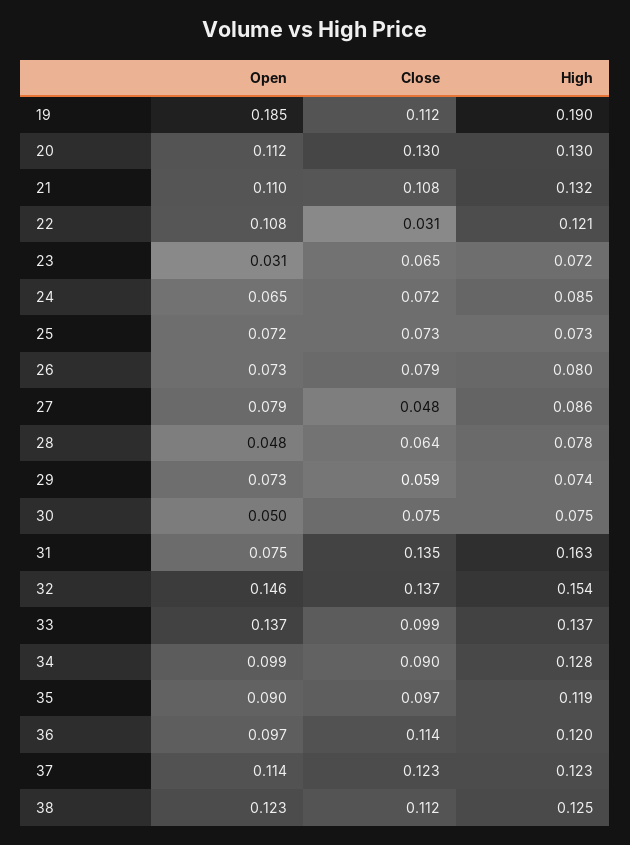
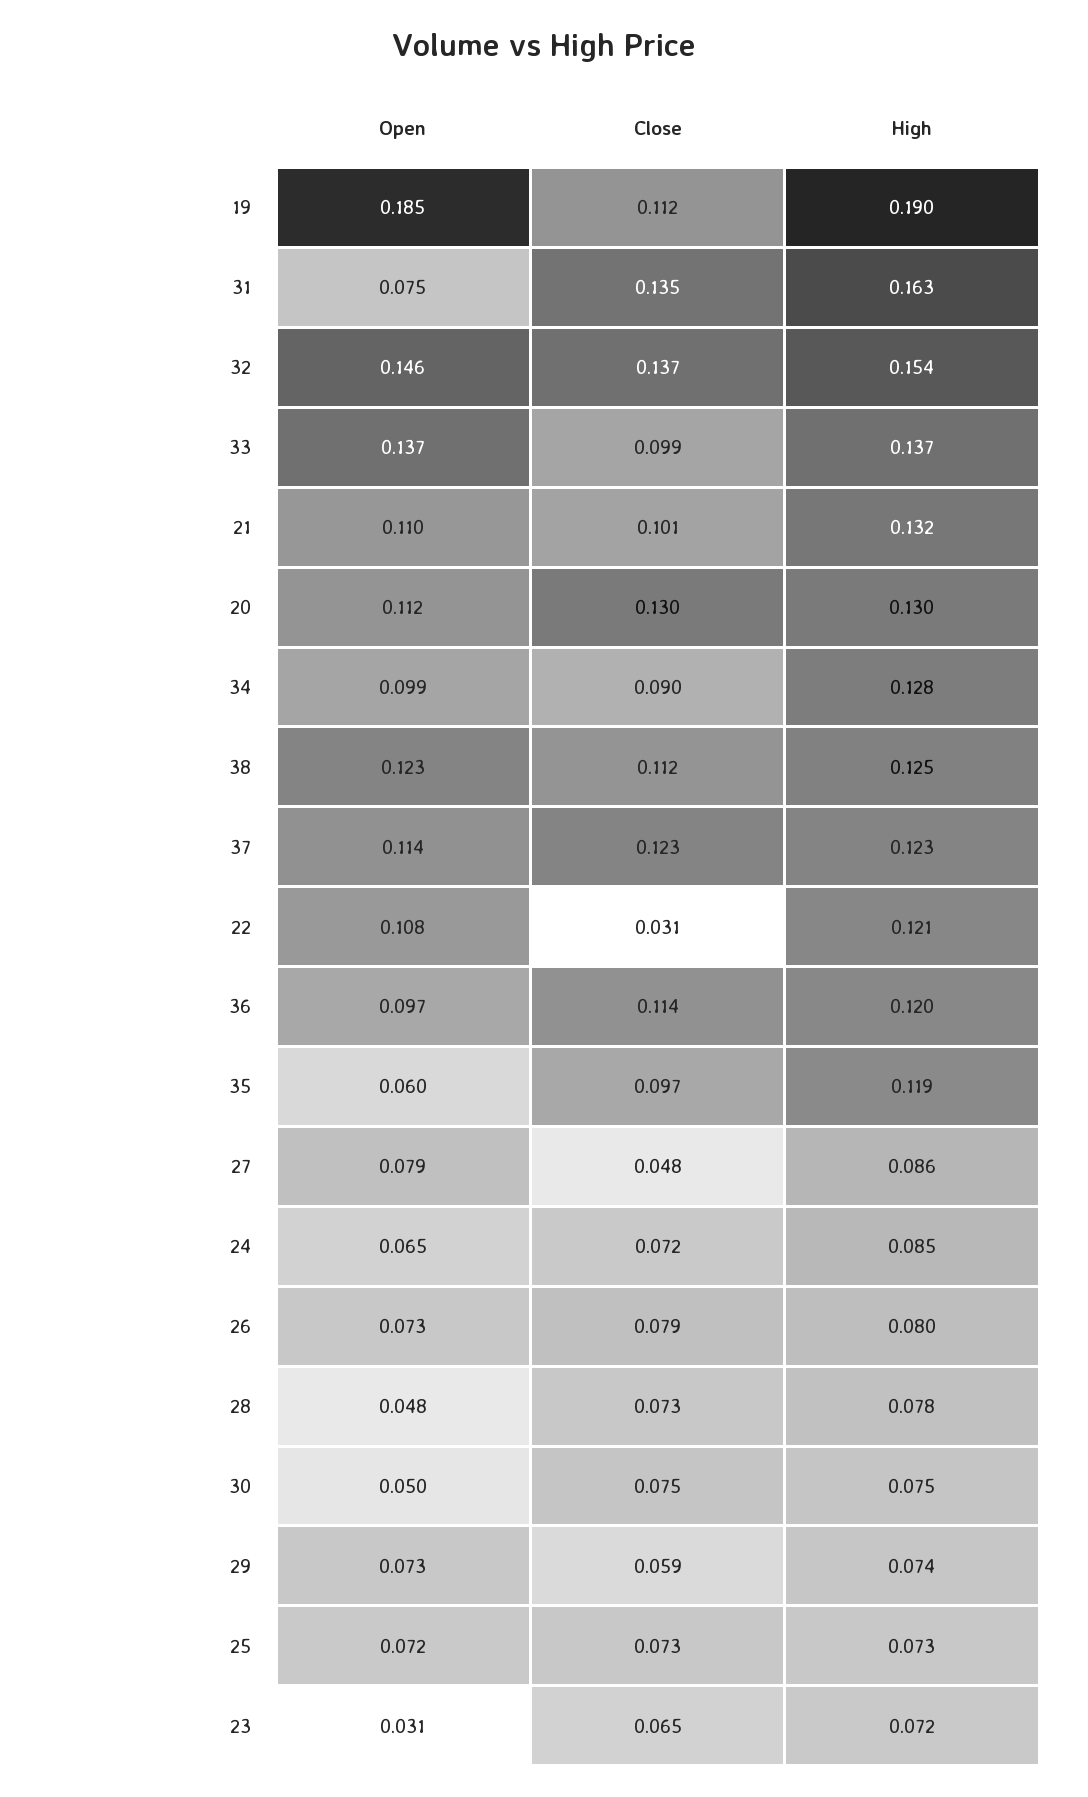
  {
    "Open": {
      "19": 0.185,
      "20": 0.112,
      "21": 0.11,
      "22": 0.108,
      "23": 0.031,
      "24": 0.065,
      "25": 0.072,
      "26": 0.073,
      "27": 0.079,
      "28": 0.048,
      "29": 0.073,
      "30": 0.05,
      "31": 0.075,
      "32": 0.146,
      "33": 0.137,
      "34": 0.099,
-     "35": 0.09,
+     "35": 0.06,
      "36": 0.097,
      "37": 0.114,
      "38": 0.123
    },
    "Close": {
      "19": 0.112,
      "20": 0.13,
-     "21": 0.108,
+     "21": 0.101,
      "22": 0.031,
      "23": 0.065,
      "24": 0.072,
      "25": 0.073,
      "26": 0.079,
      "27": 0.048,
-     "28": 0.064,
+     "28": 0.073,
      "29": 0.059,
      "30": 0.075,
      "31": 0.135,
      "32": 0.137,
      "33": 0.099,
      "34": 0.09,
      "35": 0.097,
      "36": 0.114,
      "37": 0.123,
      "38": 0.112
    },
    "High": {
      "19": 0.19,
      "20": 0.13,
      "21": 0.132,
      "22": 0.121,
      "23": 0.072,
      "24": 0.085,
      "25": 0.073,
      "26": 0.08,
      "27": 0.086,
      "28": 0.078,
      "29": 0.074,
      "30": 0.075,
      "31": 0.163,
      "32": 0.154,
      "33": 0.137,
      "34": 0.128,
      "35": 0.119,
      "36": 0.12,
      "37": 0.123,
      "38": 0.125
    }
  }

